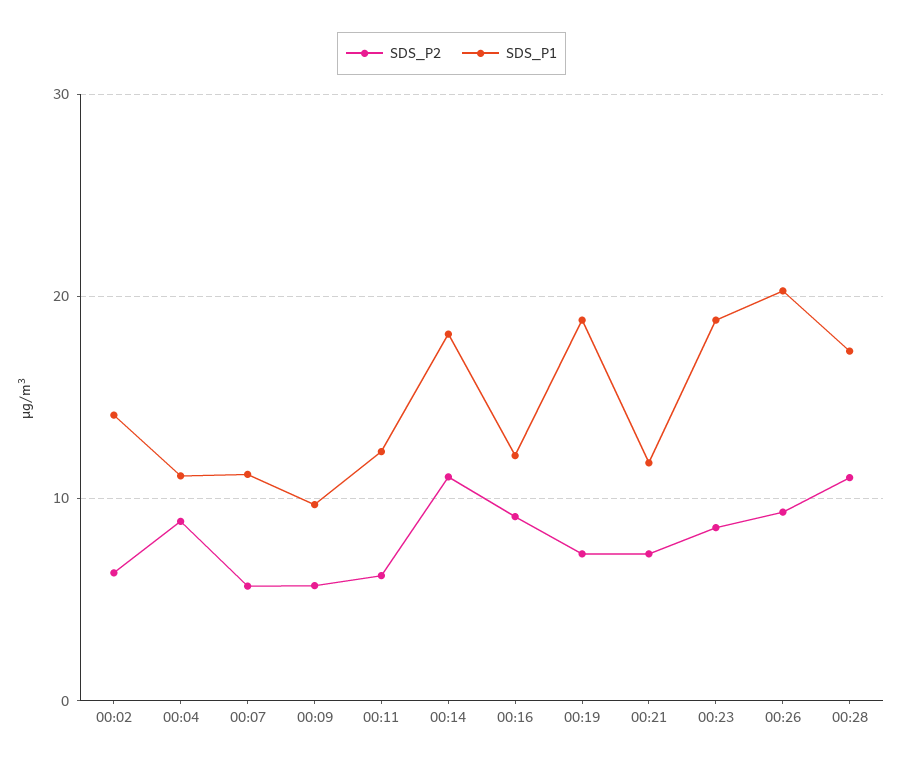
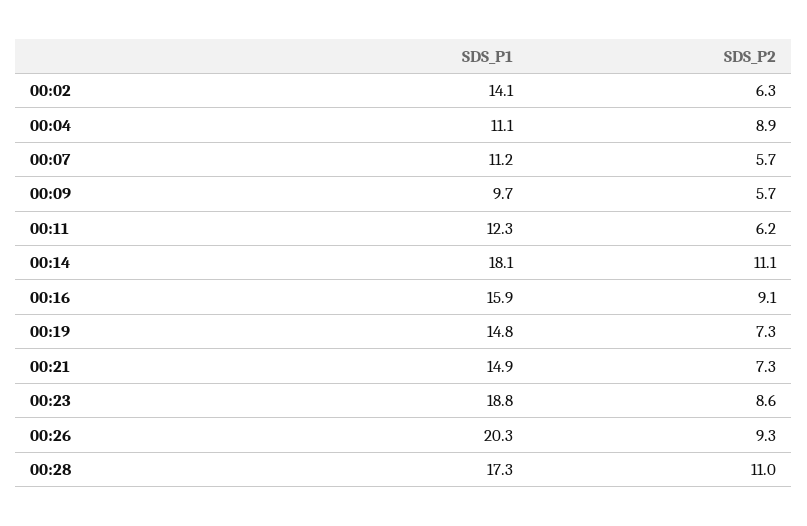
  {
    "SDS_P2": {
      "00:02": 6.3,
      "00:04": 8.9,
      "00:07": 5.7,
      "00:09": 5.7,
      "00:11": 6.2,
      "00:14": 11.1,
      "00:16": 9.1,
      "00:19": 7.3,
      "00:21": 7.3,
      "00:23": 8.6,
      "00:26": 9.3,
      "00:28": 11
    },
    "SDS_P1": {
      "00:02": 14.1,
      "00:04": 11.1,
      "00:07": 11.2,
      "00:09": 9.7,
      "00:11": 12.3,
      "00:14": 18.1,
-     "00:16": 12,
+     "00:16": 15.9,
-     "00:19": 19,
+     "00:19": 14.8,
-     "00:21": 12,
+     "00:21": 14.9,
      "00:23": 18.8,
      "00:26": 20.3,
      "00:28": 17.3
    }
  }

